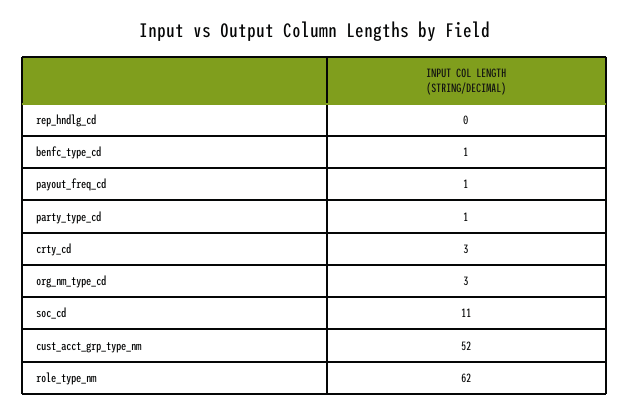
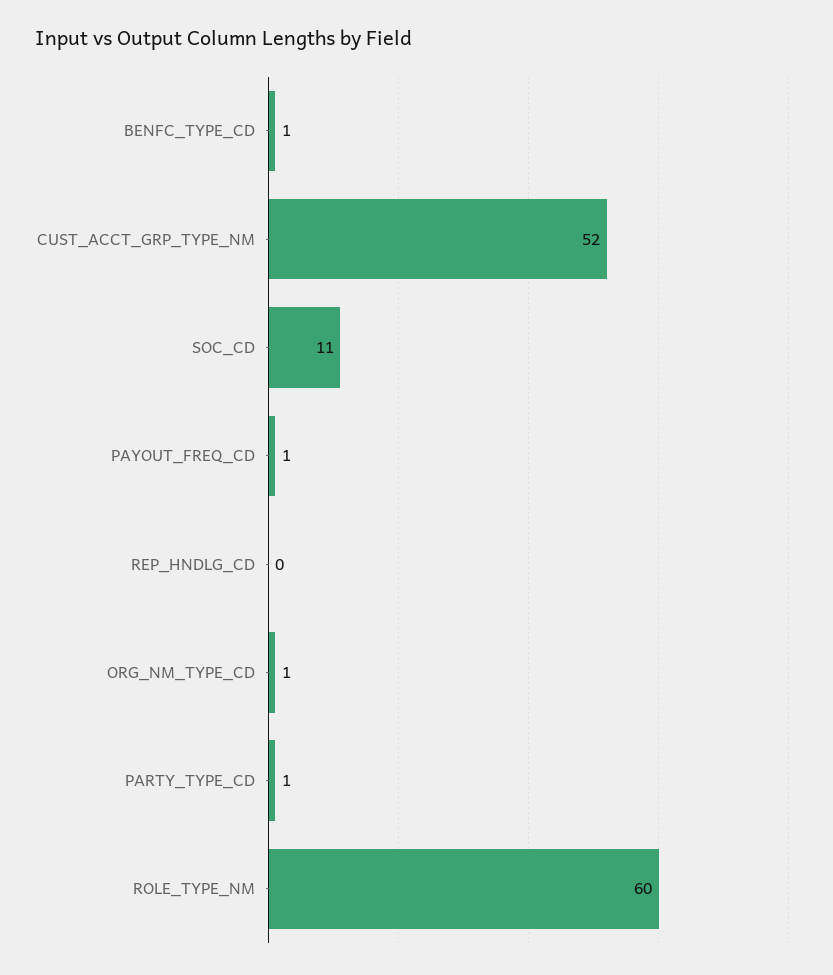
  {
    "rep_hndlg_cd": 0,
    "benfc_type_cd": 1,
    "payout_freq_cd": 1,
    "party_type_cd": 1,
-   "crty_cd": 3,
-   "org_nm_type_cd": 3,
+   "org_nm_type_cd": 1,
    "soc_cd": 11,
    "cust_acct_grp_type_nm": 52,
-   "role_type_nm": 62
+   "role_type_nm": 60
  }

